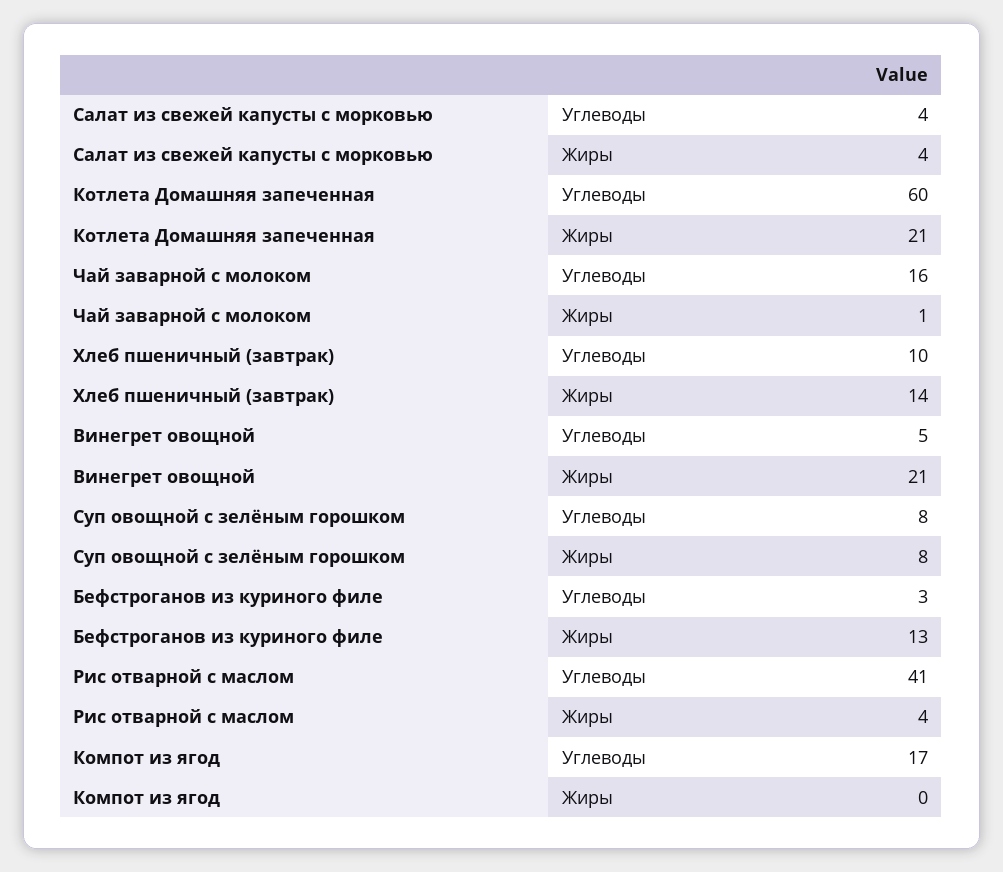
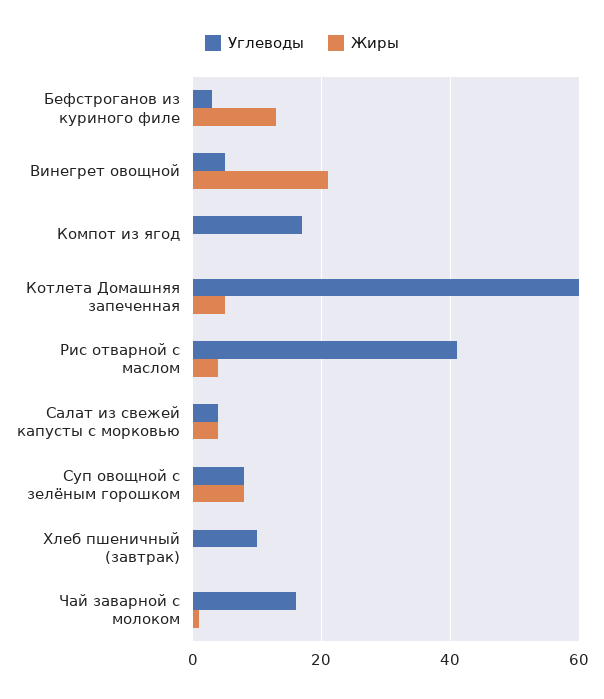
  {
    "Углеводы": {
      "Салат из свежей капусты с морковью": 4,
      "Котлета Домашняя запеченная": 60,
      "Чай заварной с молоком": 16,
      "Хлеб пшеничный (завтрак)": 10,
      "Винегрет овощной": 5,
      "Суп овощной с зелёным горошком": 8,
      "Бефстроганов из куриного филе": 3,
      "Рис отварной с маслом": 41,
      "Компот из ягод": 17
    },
    "Жиры": {
      "Салат из свежей капусты с морковью": 4,
-     "Котлета Домашняя запеченная": 21,
+     "Котлета Домашняя запеченная": 5,
      "Чай заварной с молоком": 1,
-     "Хлеб пшеничный (завтрак)": 14,
+     "Хлеб пшеничный (завтрак)": 0,
      "Винегрет овощной": 21,
      "Суп овощной с зелёным горошком": 8,
      "Бефстроганов из куриного филе": 13,
      "Рис отварной с маслом": 4,
      "Компот из ягод": 0
    }
  }

